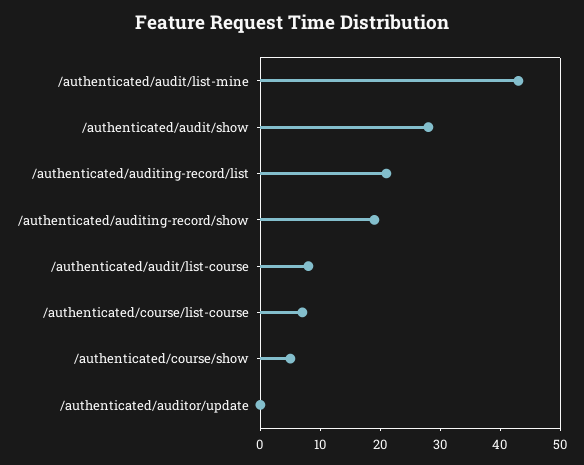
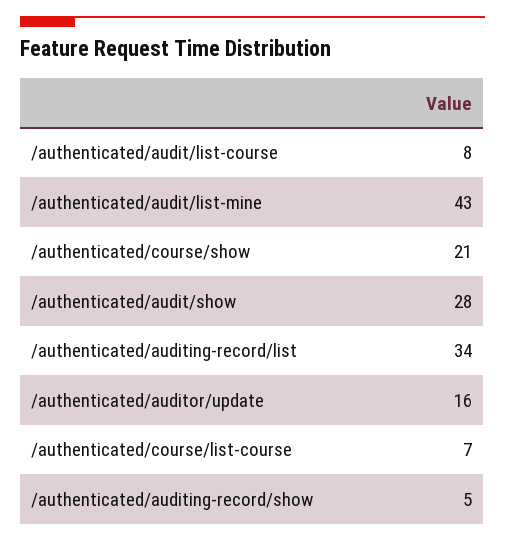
  {
    "/authenticated/audit/list-mine": 43,
    "/authenticated/audit/show": 28,
-   "/authenticated/auditing-record/list": 20,
+   "/authenticated/auditing-record/list": 34,
-   "/authenticated/auditing-record/show": 20,
+   "/authenticated/auditing-record/show": 5,
    "/authenticated/audit/list-course": 8,
    "/authenticated/course/list-course": 7,
-   "/authenticated/course/show": 5,
+   "/authenticated/course/show": 21,
-   "/authenticated/auditor/update": 0
+   "/authenticated/auditor/update": 16
  }

